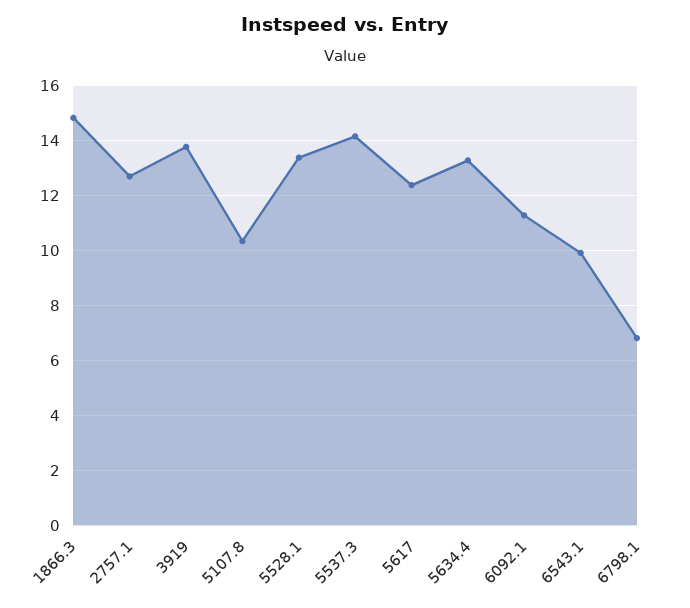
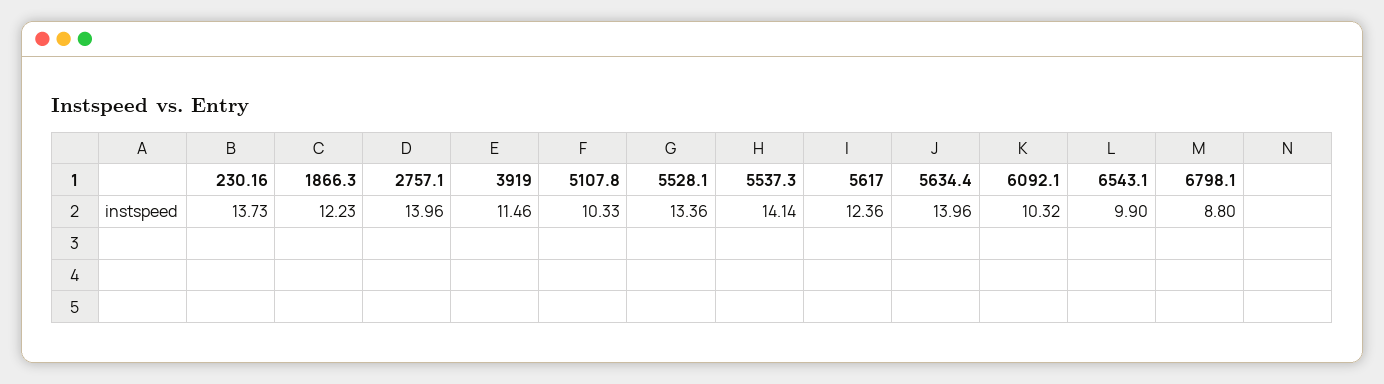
  {
-   "1866.3": 14.75,
+   "1866.3": 12.23,
-   "2757.1": 12.75,
+   "2757.1": 13.96,
-   "3919": 13.75,
+   "3919": 11.46,
    "5107.8": 10.33,
    "5528.1": 13.36,
    "5537.3": 14.14,
    "5617": 12.36,
-   "5634.4": 13.25,
+   "5634.4": 13.96,
-   "6092.1": 11.25,
+   "6092.1": 10.32,
    "6543.1": 9.9,
-   "6798.1": 6.75
+   "6798.1": 8.8,
+   "230.16": 13.73
  }

